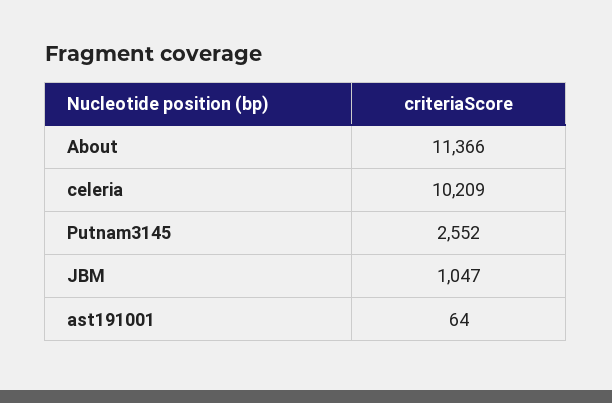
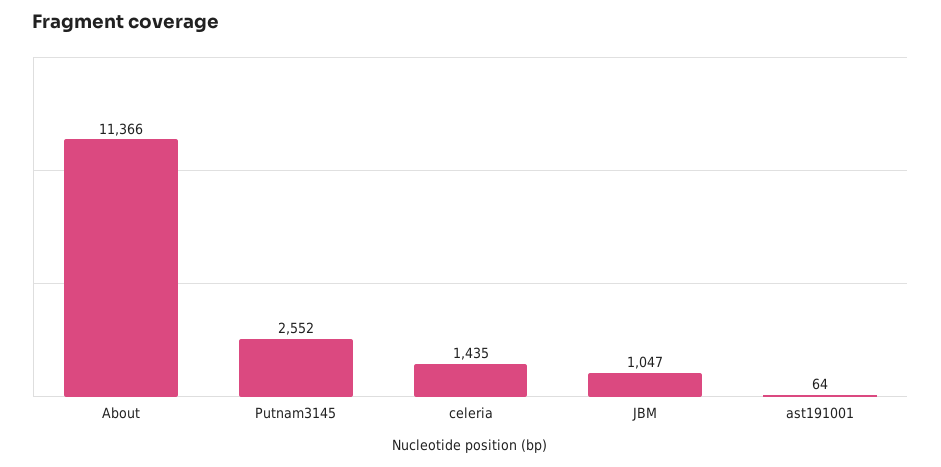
  {
    "About": 11366,
-   "celeria": 10209,
+   "celeria": 1435,
    "Putnam3145": 2552,
    "JBM": 1047,
    "ast191001": 64
  }

